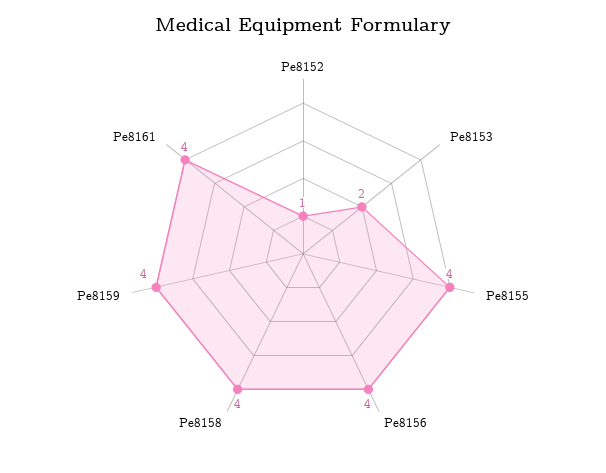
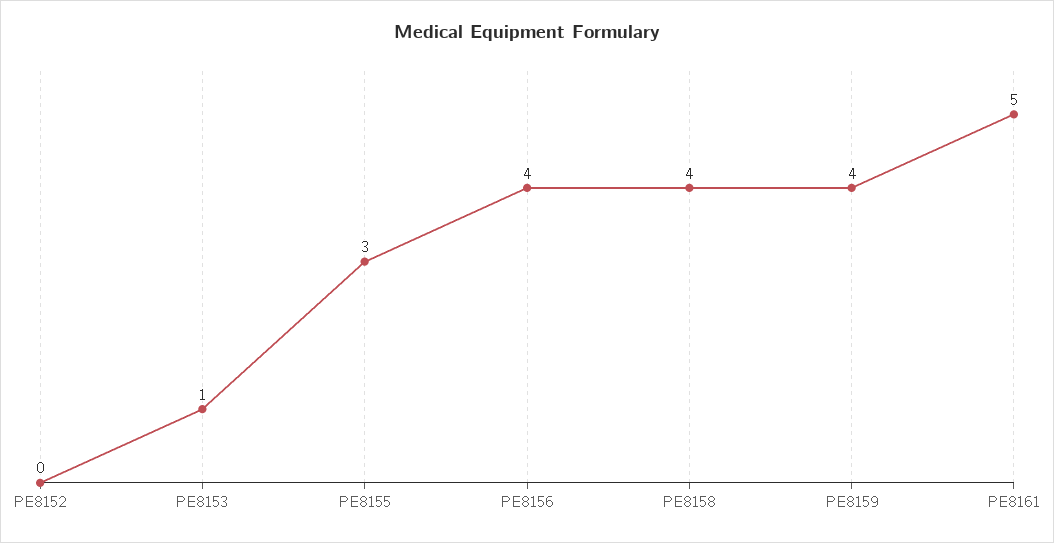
  {
-   "Pe8152": 1,
+   "Pe8152": 0,
-   "Pe8153": 2,
+   "Pe8153": 1,
-   "Pe8155": 4,
+   "Pe8155": 3,
    "Pe8156": 4,
    "Pe8158": 4,
    "Pe8159": 4,
-   "Pe8161": 4
+   "Pe8161": 5
  }

